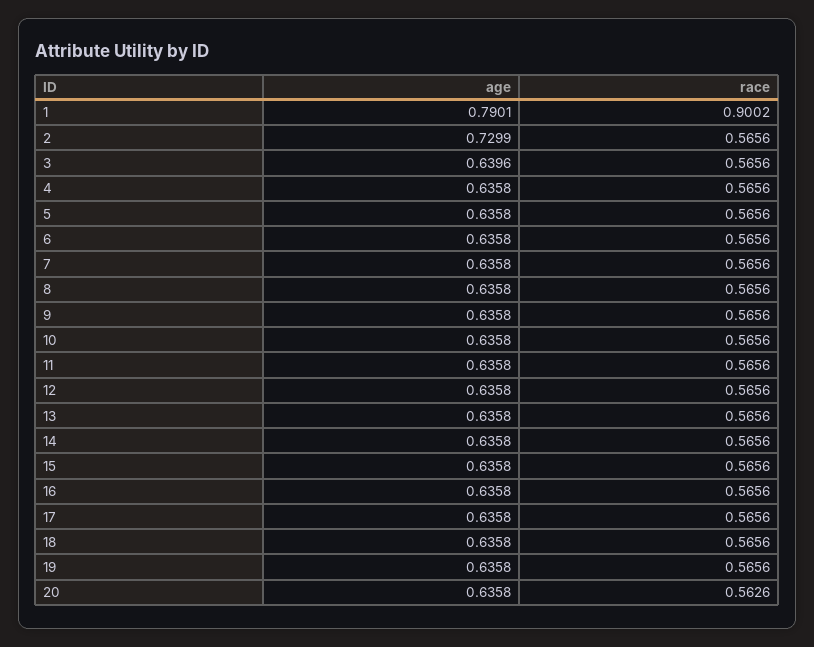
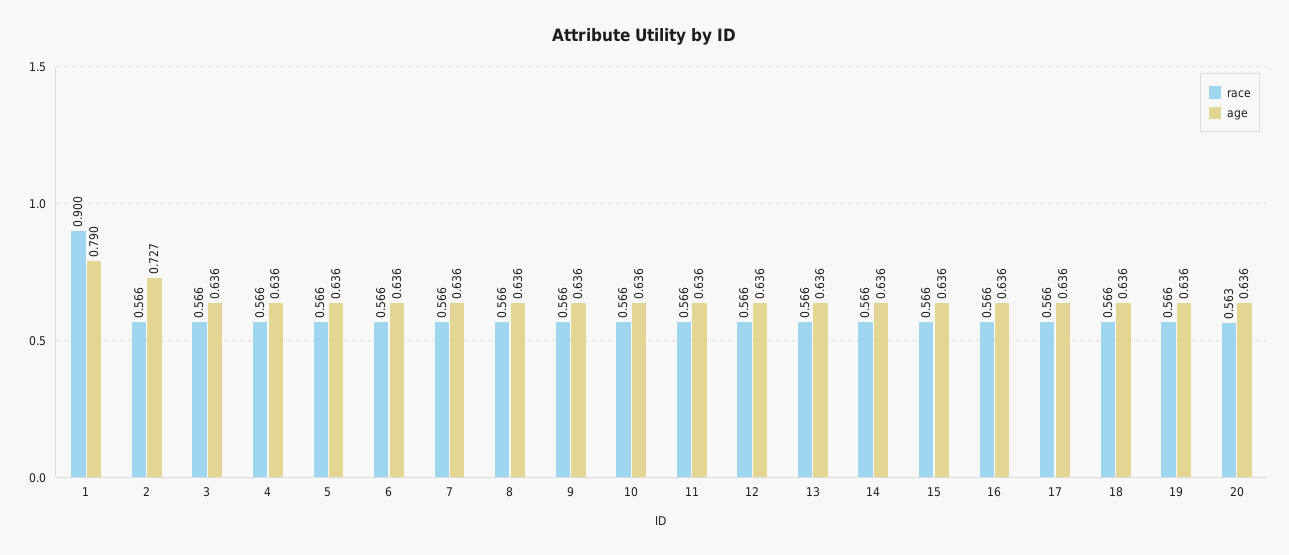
  {
    "age": {
      "1": 0.7901,
-     "2": 0.7299,
+     "2": 0.727,
-     "3": 0.6396,
+     "3": 0.636,
      "4": 0.6358,
      "5": 0.6358,
      "6": 0.6358,
      "7": 0.6358,
      "8": 0.6358,
      "9": 0.6358,
      "10": 0.6358,
      "11": 0.6358,
      "12": 0.6358,
      "13": 0.6358,
      "14": 0.6358,
      "15": 0.6358,
      "16": 0.6358,
      "17": 0.6358,
      "18": 0.6358,
      "19": 0.6358,
      "20": 0.6358
    },
    "race": {
      "1": 0.9002,
      "2": 0.5656,
      "3": 0.5656,
      "4": 0.5656,
      "5": 0.5656,
      "6": 0.5656,
      "7": 0.5656,
      "8": 0.5656,
      "9": 0.5656,
      "10": 0.5656,
      "11": 0.5656,
      "12": 0.5656,
      "13": 0.5656,
      "14": 0.5656,
      "15": 0.5656,
      "16": 0.5656,
      "17": 0.5656,
      "18": 0.5656,
      "19": 0.5656,
      "20": 0.5626
    }
  }

